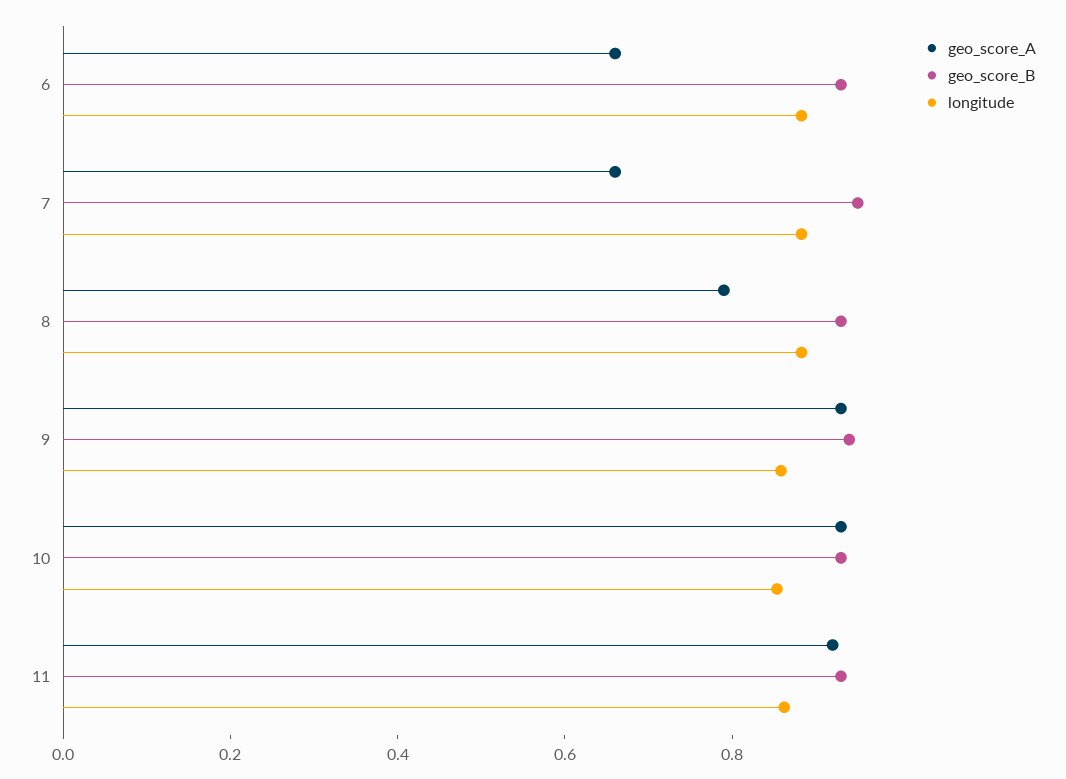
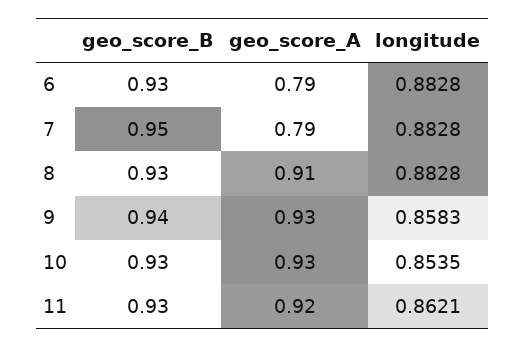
  {
    "geo_score_A": {
-     "6": 0.65,
+     "6": 0.79,
-     "7": 0.65,
+     "7": 0.79,
-     "8": 0.8,
+     "8": 0.91,
      "9": 0.93,
      "10": 0.93,
      "11": 0.92
    },
    "geo_score_B": {
      "6": 0.93,
      "7": 0.95,
      "8": 0.93,
      "9": 0.94,
      "10": 0.93,
      "11": 0.93
    },
    "longitude": {
      "6": 0.8828,
      "7": 0.8828,
      "8": 0.8828,
      "9": 0.8583,
      "10": 0.8535,
      "11": 0.8621
    }
  }

